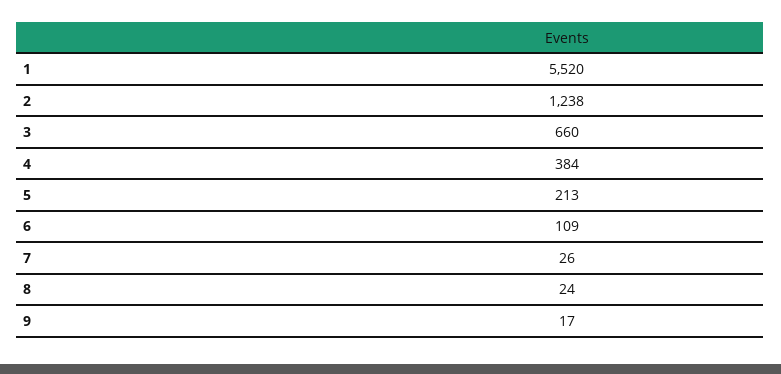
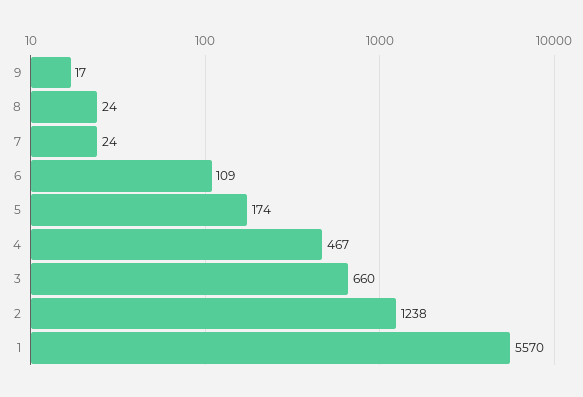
  {
-   "1": 5520,
+   "1": 5570,
    "2": 1238,
    "3": 660,
-   "4": 384,
+   "4": 467,
-   "5": 213,
+   "5": 174,
    "6": 109,
-   "7": 26,
+   "7": 24,
    "8": 24,
    "9": 17
  }

